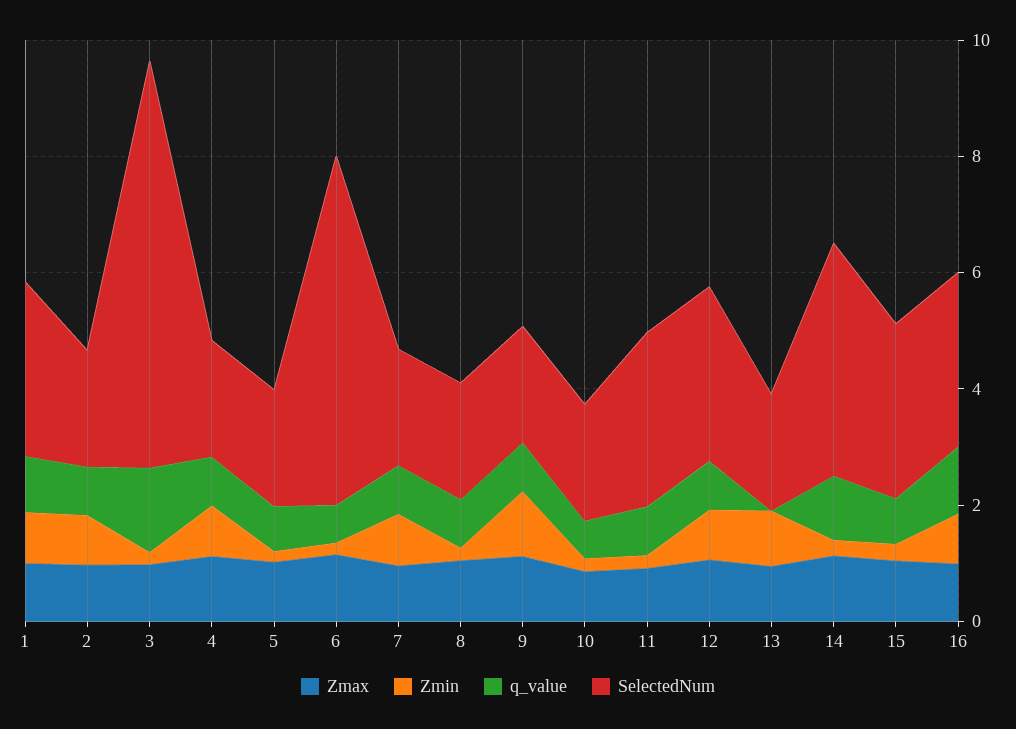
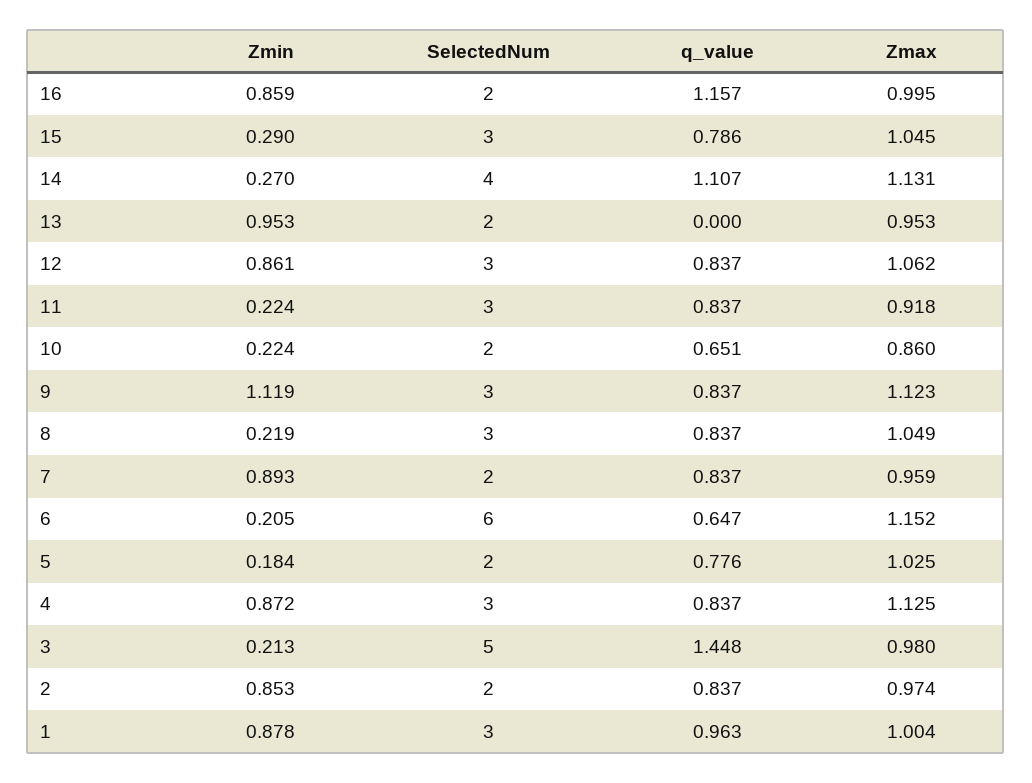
  {
    "Zmax": {
      "1": 1.004,
      "2": 0.974,
      "3": 0.98,
      "4": 1.125,
      "5": 1.025,
      "6": 1.152,
      "7": 0.959,
      "8": 1.049,
      "9": 1.123,
      "10": 0.86,
      "11": 0.918,
      "12": 1.062,
      "13": 0.953,
      "14": 1.131,
      "15": 1.045,
      "16": 0.995
    },
    "Zmin": {
      "1": 0.878,
      "2": 0.853,
      "3": 0.213,
      "4": 0.872,
      "5": 0.184,
      "6": 0.205,
      "7": 0.893,
      "8": 0.219,
      "9": 1.119,
      "10": 0.224,
      "11": 0.224,
      "12": 0.861,
      "13": 0.953,
      "14": 0.27,
      "15": 0.29,
      "16": 0.859
    },
    "q_value": {
      "1": 0.963,
      "2": 0.837,
      "3": 1.448,
      "4": 0.837,
      "5": 0.776,
      "6": 0.647,
      "7": 0.837,
      "8": 0.837,
      "9": 0.837,
      "10": 0.651,
      "11": 0.837,
      "12": 0.837,
      "13": 0,
      "14": 1.107,
      "15": 0.786,
      "16": 1.157
    },
    "SelectedNum": {
      "1": 3,
      "2": 2,
-     "3": 7,
+     "3": 5,
-     "4": 2,
+     "4": 3,
      "5": 2,
      "6": 6,
      "7": 2,
-     "8": 2,
+     "8": 3,
-     "9": 2,
+     "9": 3,
      "10": 2,
      "11": 3,
      "12": 3,
      "13": 2,
      "14": 4,
      "15": 3,
-     "16": 3
+     "16": 2
    }
  }

